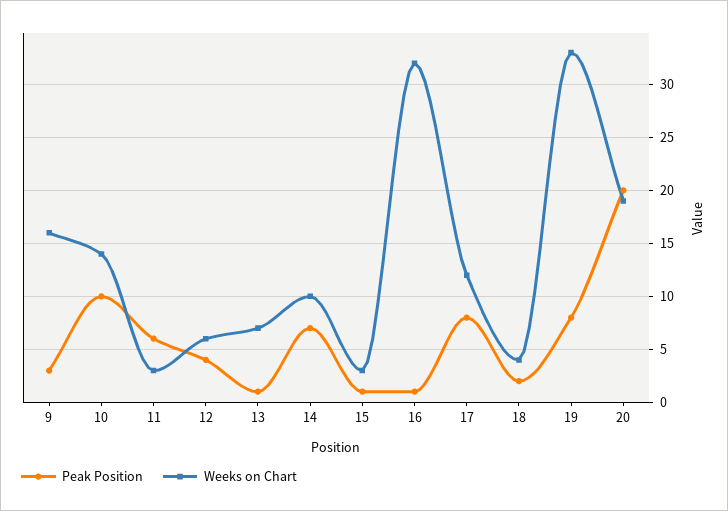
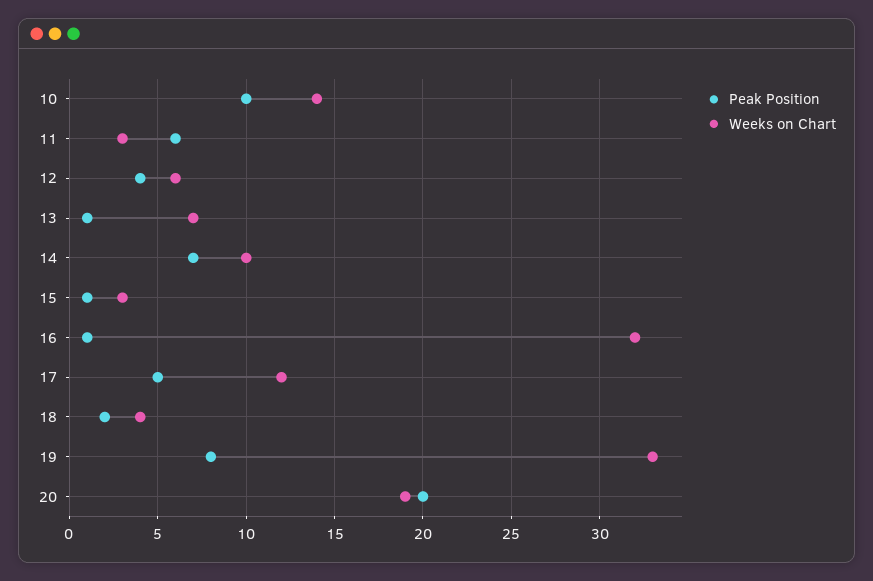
  {
    "Peak Position": {
-     "9": 3,
      "10": 10,
      "11": 6,
      "12": 4,
      "13": 1,
      "14": 7,
      "15": 1,
      "16": 1,
-     "17": 8,
+     "17": 5,
      "18": 2,
      "19": 8,
      "20": 20
    },
    "Weeks on Chart": {
-     "9": 16,
      "10": 14,
      "11": 3,
      "12": 6,
      "13": 7,
      "14": 10,
      "15": 3,
      "16": 32,
      "17": 12,
      "18": 4,
      "19": 33,
      "20": 19
    }
  }

